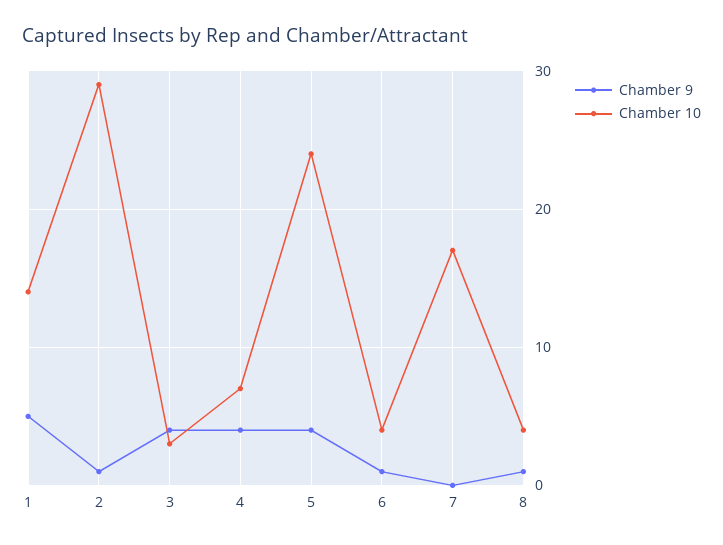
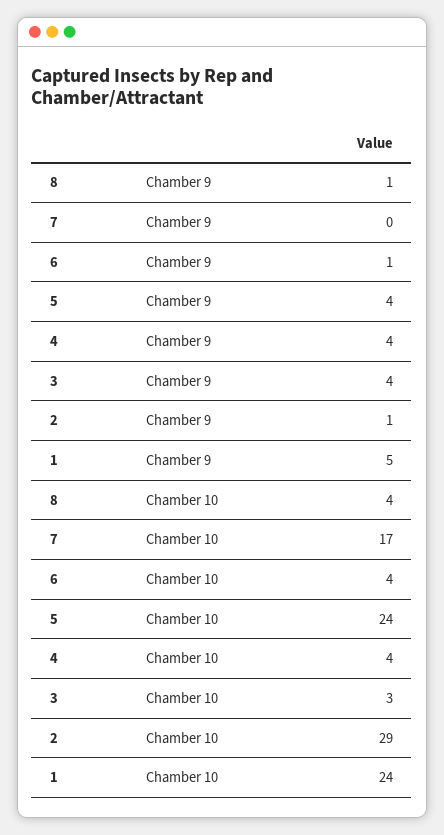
  {
    "Chamber 9": {
      "1": 5,
      "2": 1,
      "3": 4,
      "4": 4,
      "5": 4,
      "6": 1,
      "7": 0,
      "8": 1
    },
    "Chamber 10": {
-     "1": 14,
+     "1": 24,
      "2": 29,
      "3": 3,
-     "4": 7,
+     "4": 4,
      "5": 24,
      "6": 4,
      "7": 17,
      "8": 4
    }
  }

